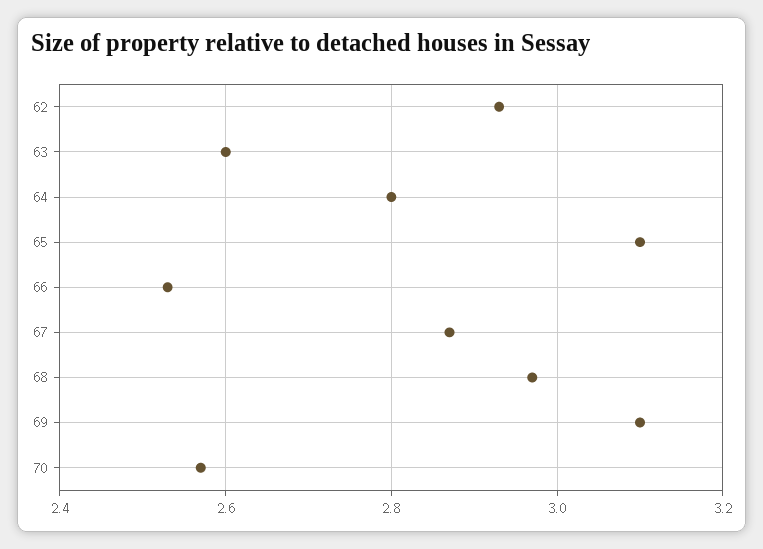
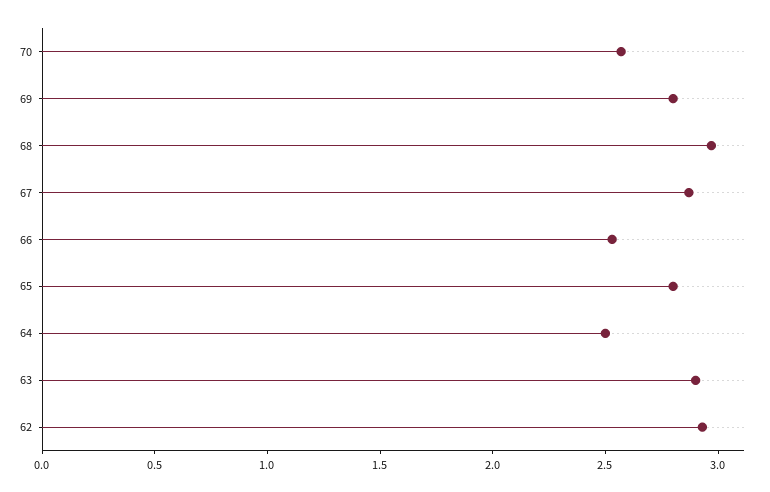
  {
    "62": 2.95,
-   "63": 2.6,
+   "63": 2.9,
-   "64": 2.8,
+   "64": 2.5,
-   "65": 3.1,
+   "65": 2.8,
    "66": 2.55,
    "67": 2.85,
    "68": 2.95,
-   "69": 3.1,
+   "69": 2.8,
    "70": 2.55
  }

